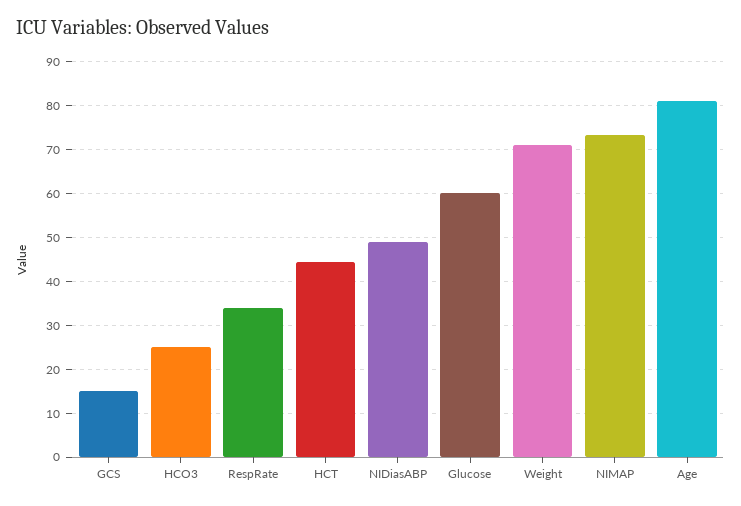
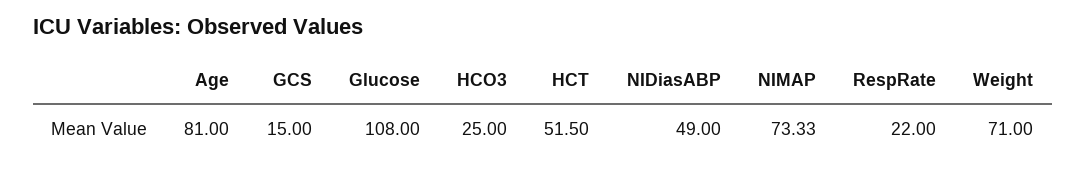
  {
    "GCS": 15,
    "HCO3": 25,
-   "RespRate": 34,
+   "RespRate": 22,
-   "HCT": 44,
+   "HCT": 51.5,
    "NIDiasABP": 49,
-   "Glucose": 60,
+   "Glucose": 108,
    "Weight": 71,
    "NIMAP": 73.33,
    "Age": 81
  }

